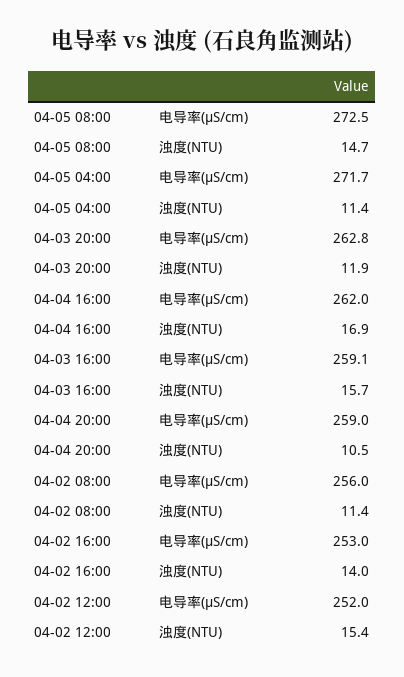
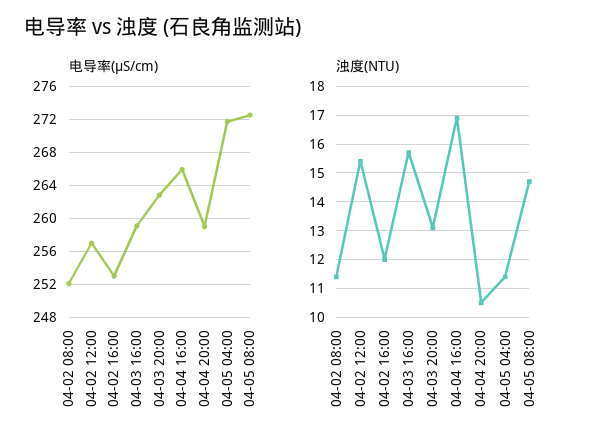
  {
    "电导率(μS/cm)": {
      "04-05 08:00": 272.5,
      "04-05 04:00": 271.7,
      "04-03 20:00": 262.8,
-     "04-04 16:00": 262,
+     "04-04 16:00": 266,
      "04-03 16:00": 259.1,
      "04-04 20:00": 259,
-     "04-02 08:00": 256,
+     "04-02 08:00": 252,
      "04-02 16:00": 253,
-     "04-02 12:00": 252
+     "04-02 12:00": 257
    },
    "浊度(NTU)": {
      "04-05 08:00": 14.7,
      "04-05 04:00": 11.4,
-     "04-03 20:00": 11.9,
+     "04-03 20:00": 13,
      "04-04 16:00": 16.9,
      "04-03 16:00": 15.7,
      "04-04 20:00": 10.5,
      "04-02 08:00": 11.4,
-     "04-02 16:00": 14,
+     "04-02 16:00": 12,
      "04-02 12:00": 15.4
    }
  }

